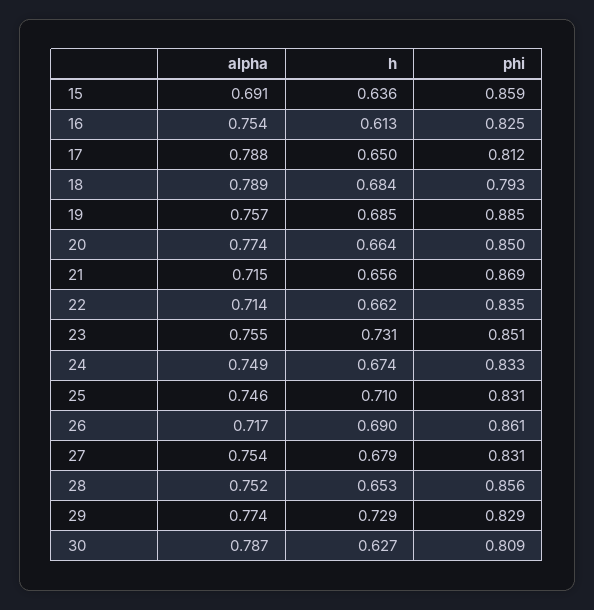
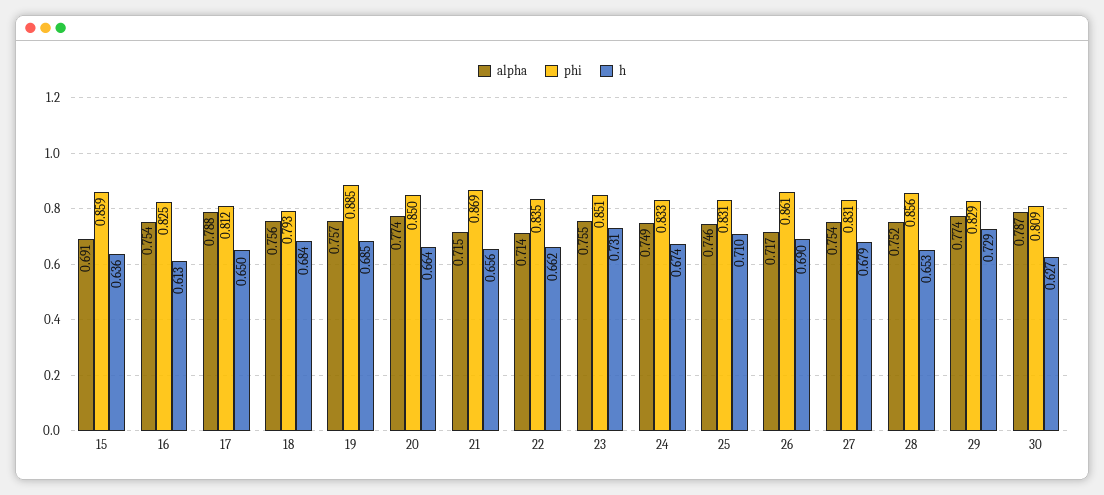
  {
    "alpha": {
      "15": 0.691,
      "16": 0.754,
      "17": 0.788,
-     "18": 0.789,
+     "18": 0.756,
      "19": 0.757,
      "20": 0.774,
      "21": 0.715,
      "22": 0.714,
      "23": 0.755,
      "24": 0.749,
      "25": 0.746,
      "26": 0.717,
      "27": 0.754,
      "28": 0.752,
      "29": 0.774,
      "30": 0.787
    },
    "h": {
      "15": 0.636,
      "16": 0.613,
      "17": 0.65,
      "18": 0.684,
      "19": 0.685,
      "20": 0.664,
      "21": 0.656,
      "22": 0.662,
      "23": 0.731,
      "24": 0.674,
      "25": 0.71,
      "26": 0.69,
      "27": 0.679,
      "28": 0.653,
      "29": 0.729,
      "30": 0.627
    },
    "phi": {
      "15": 0.859,
      "16": 0.825,
      "17": 0.812,
      "18": 0.793,
      "19": 0.885,
      "20": 0.85,
      "21": 0.869,
      "22": 0.835,
      "23": 0.851,
      "24": 0.833,
      "25": 0.831,
      "26": 0.861,
      "27": 0.831,
      "28": 0.856,
      "29": 0.829,
      "30": 0.809
    }
  }

